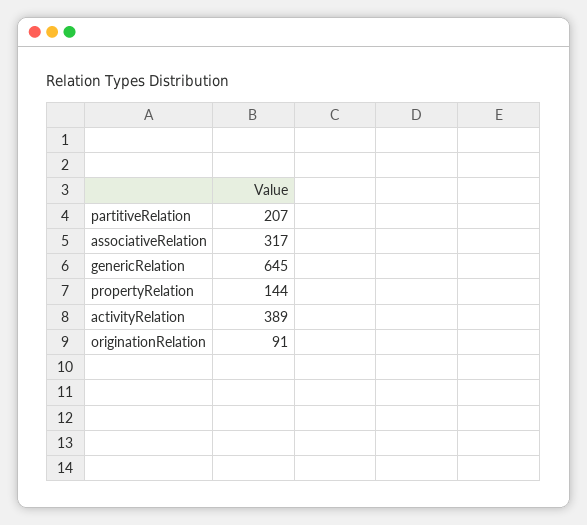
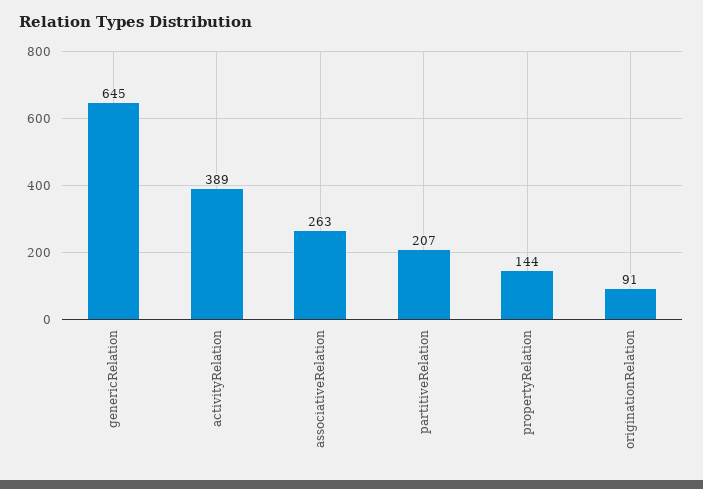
  {
    "partitiveRelation": 207,
-   "associativeRelation": 317,
+   "associativeRelation": 263,
    "genericRelation": 645,
    "propertyRelation": 144,
    "activityRelation": 389,
    "originationRelation": 91
  }

